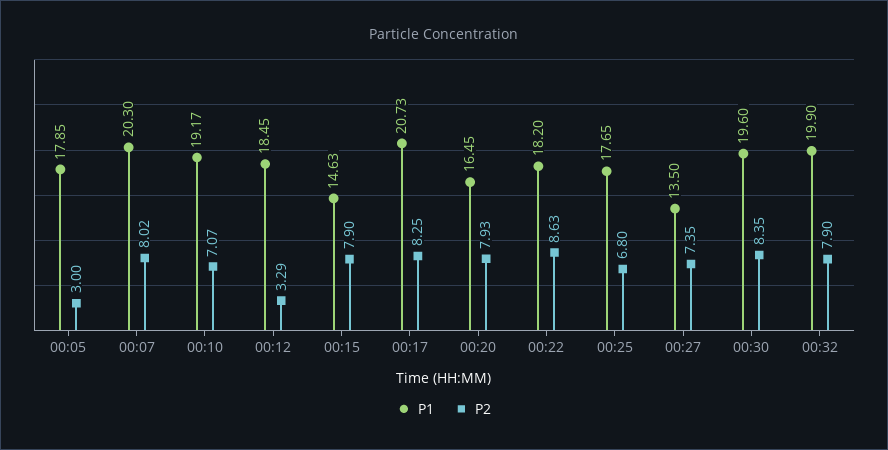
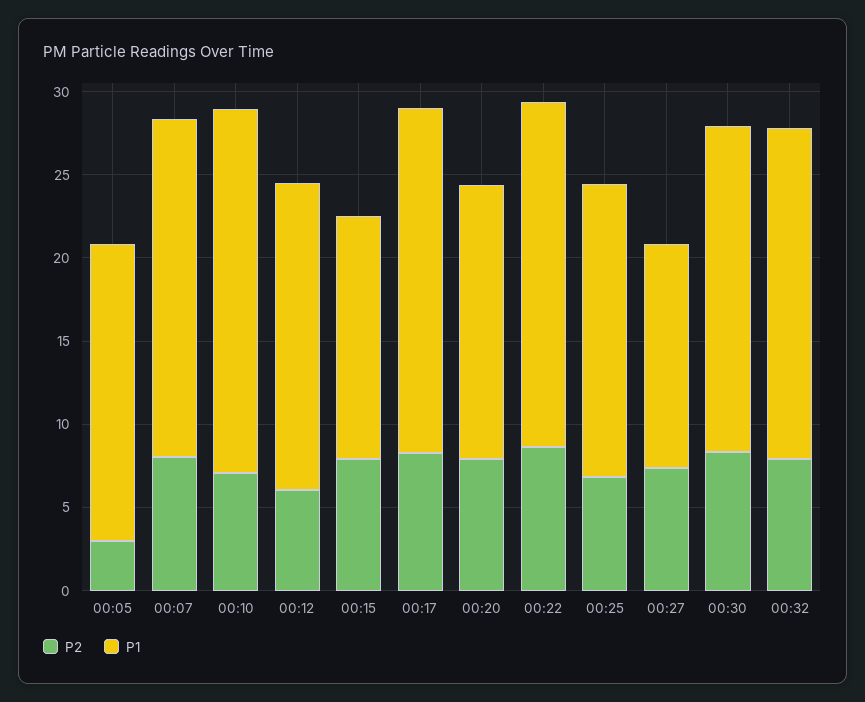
  {
    "P1": {
      "00:05": 17.85,
      "00:07": 20.3,
-     "00:10": 19.17,
+     "00:10": 22,
      "00:12": 18.45,
      "00:15": 14.63,
      "00:17": 20.73,
      "00:20": 16.45,
-     "00:22": 18.2,
+     "00:22": 21,
      "00:25": 17.65,
      "00:27": 13.5,
      "00:30": 19.6,
      "00:32": 19.9
    },
    "P2": {
      "00:05": 3,
      "00:07": 8.02,
      "00:10": 7.07,
-     "00:12": 3.29,
+     "00:12": 6,
      "00:15": 7.9,
      "00:17": 8.25,
      "00:20": 7.93,
      "00:22": 8.63,
      "00:25": 6.8,
      "00:27": 7.35,
      "00:30": 8.35,
      "00:32": 7.9
    }
  }

